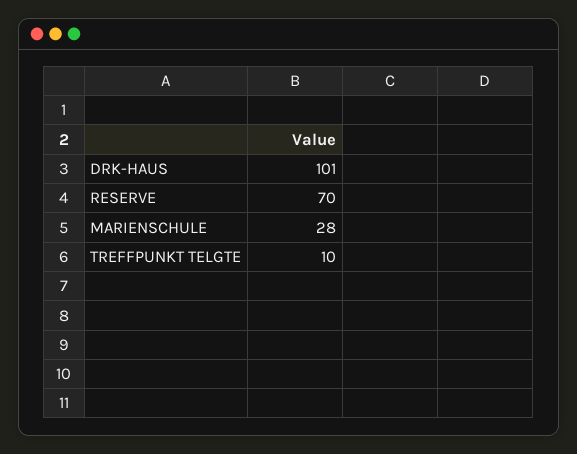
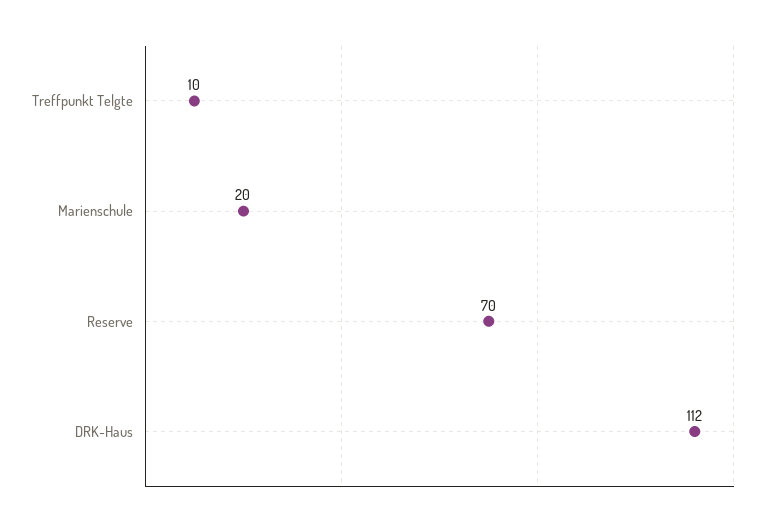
  {
-   "DRK-HAUS": 101,
+   "DRK-HAUS": 112,
    "RESERVE": 70,
-   "MARIENSCHULE": 28,
+   "MARIENSCHULE": 20,
    "TREFFPUNKT TELGTE": 10
  }

